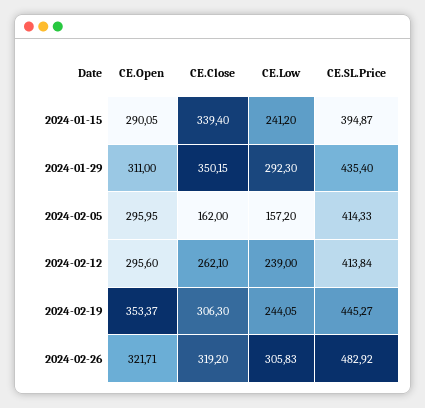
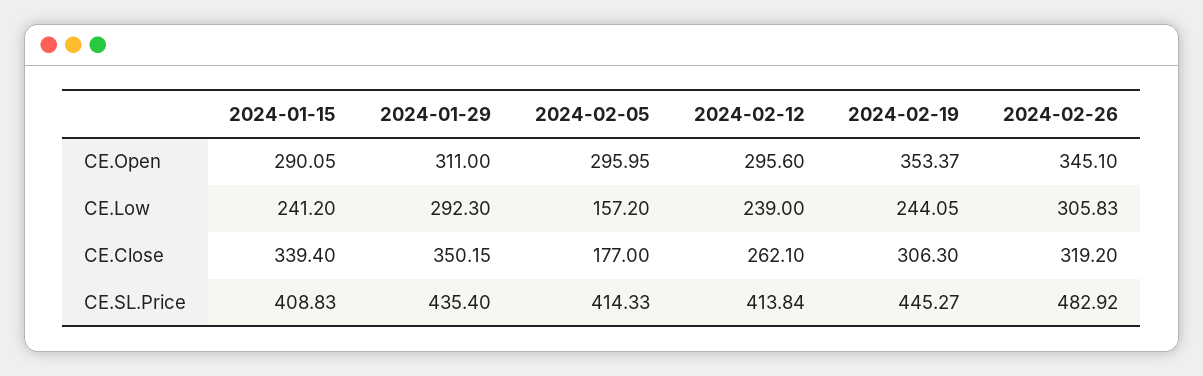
  {
    "CE.Open": {
      "2024-01-15": 290.05,
      "2024-01-29": 311,
      "2024-02-05": 295.95,
      "2024-02-12": 295.6,
      "2024-02-19": 353.37,
-     "2024-02-26": 321.71
+     "2024-02-26": 345.1
    },
    "CE.Close": {
      "2024-01-15": 339.4,
      "2024-01-29": 350.15,
-     "2024-02-05": 162,
+     "2024-02-05": 177,
      "2024-02-12": 262.1,
      "2024-02-19": 306.3,
      "2024-02-26": 319.2
    },
    "CE.Low": {
      "2024-01-15": 241.2,
      "2024-01-29": 292.3,
      "2024-02-05": 157.2,
      "2024-02-12": 239,
      "2024-02-19": 244.05,
      "2024-02-26": 305.83
    },
    "CE.SL.Price": {
-     "2024-01-15": 394.87,
+     "2024-01-15": 408.83,
      "2024-01-29": 435.4,
      "2024-02-05": 414.33,
      "2024-02-12": 413.84,
      "2024-02-19": 445.27,
      "2024-02-26": 482.92
    }
  }

